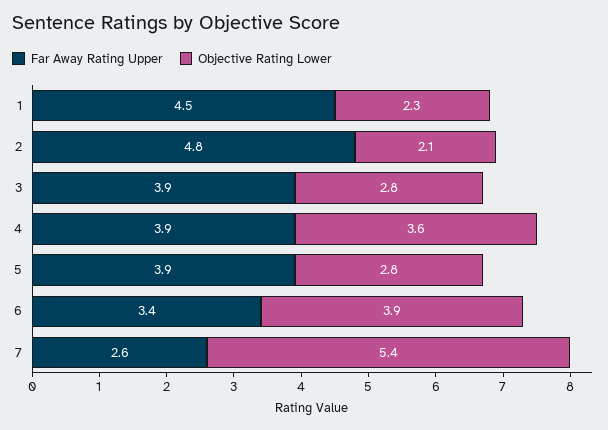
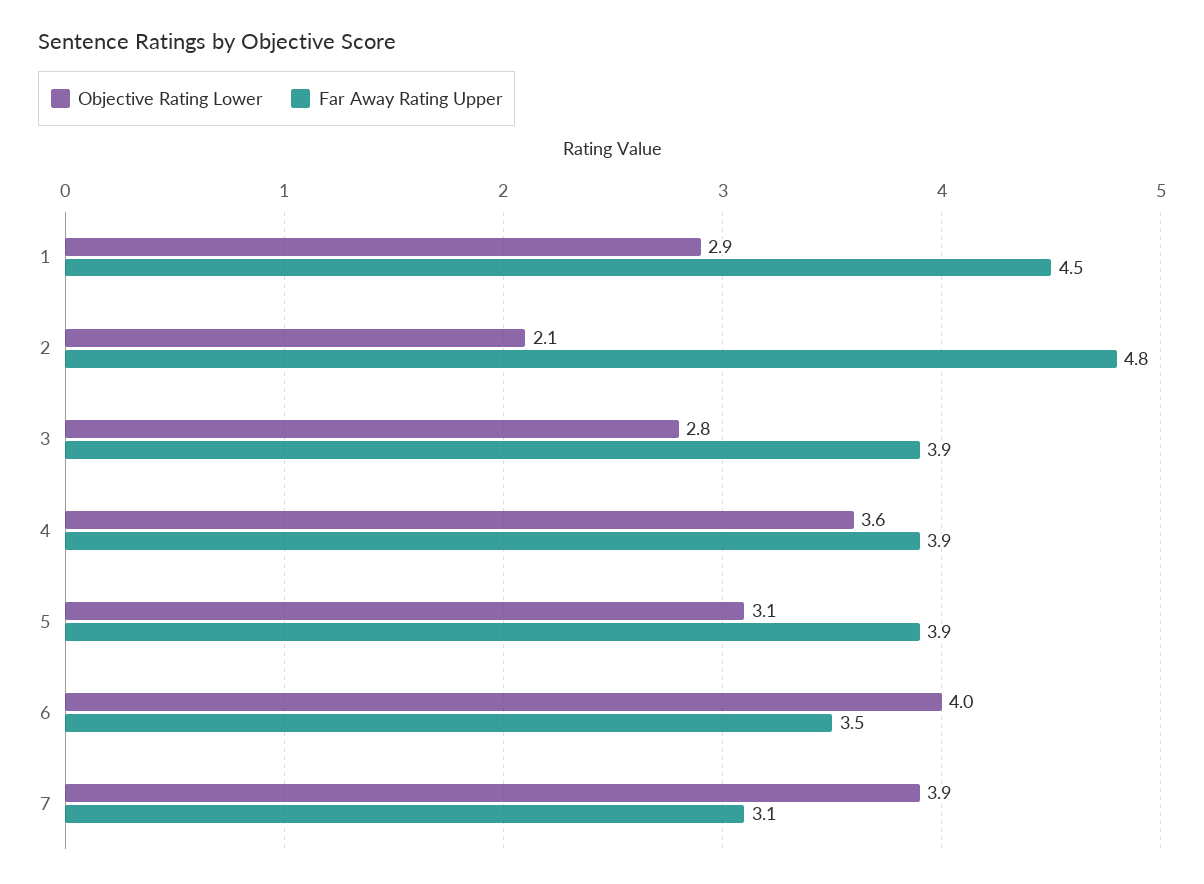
  {
    "Far Away Rating Upper": {
      "1": 4.5,
      "2": 4.8,
      "3": 3.9,
      "4": 3.9,
      "5": 3.9,
-     "6": 3.4,
+     "6": 3.5,
-     "7": 2.6
+     "7": 3.1
    },
    "Objective Rating Lower": {
-     "1": 2.3,
+     "1": 2.9,
      "2": 2.1,
      "3": 2.8,
      "4": 3.6,
-     "5": 2.8,
+     "5": 3.1,
-     "6": 3.9,
+     "6": 4,
-     "7": 5.4
+     "7": 3.9
    }
  }

